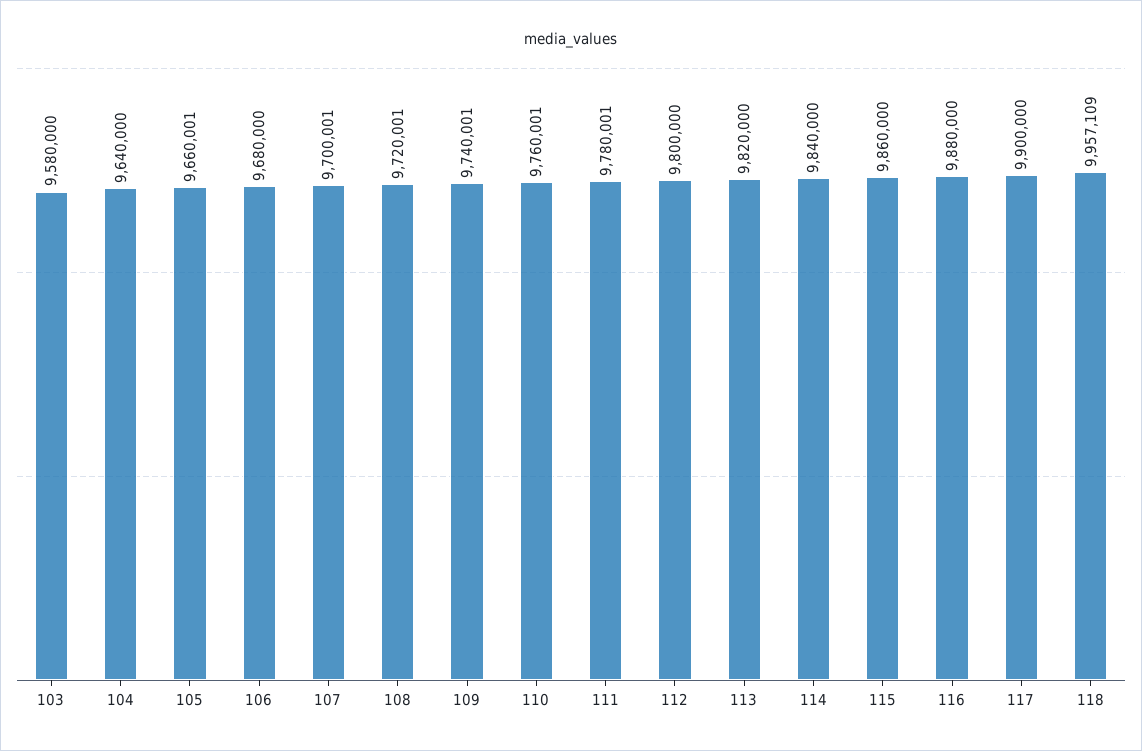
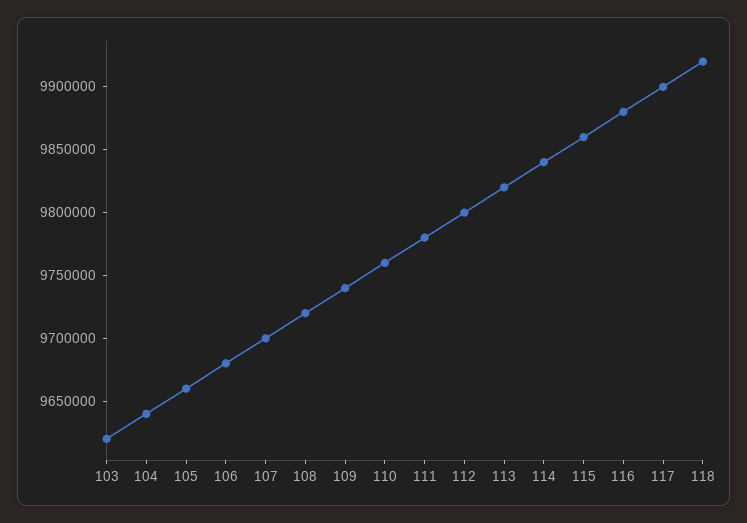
  {
-   "103": 9580000,
+   "103": 9620000,
    "104": 9640000,
    "105": 9660001,
    "106": 9680000,
    "107": 9700001,
    "108": 9720001,
    "109": 9740001,
    "110": 9760001,
    "111": 9780001,
    "112": 9800000,
    "113": 9820000,
    "114": 9840000,
    "115": 9860000,
    "116": 9880000,
    "117": 9900000,
-   "118": 9957109
+   "118": 9920000
  }

